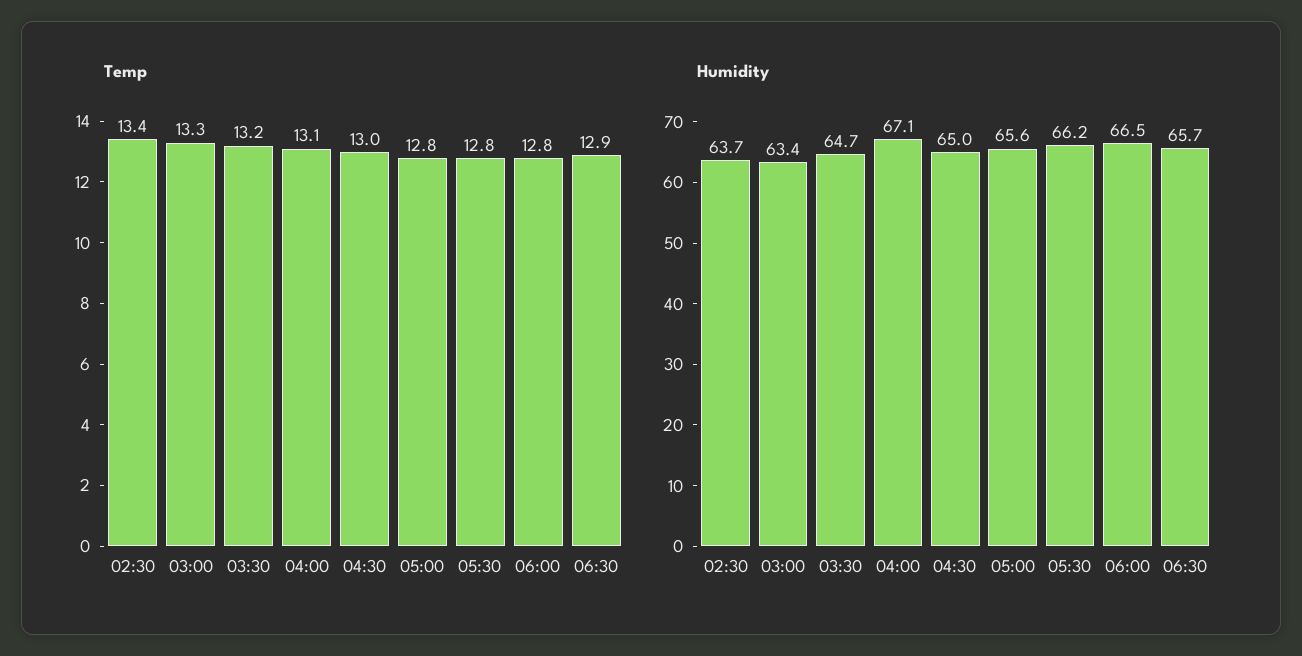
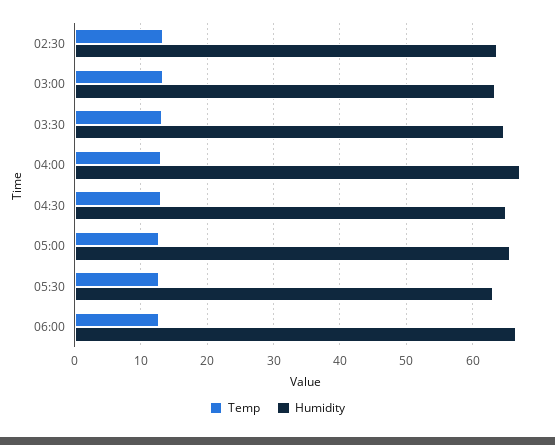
  {
    "Temp": {
      "02:30": 13.4,
      "03:00": 13.3,
      "03:30": 13.2,
      "04:00": 13.1,
      "04:30": 13,
      "05:00": 12.8,
      "05:30": 12.8,
-     "06:00": 12.8,
+     "06:00": 12.8
-     "06:30": 12.9
    },
    "Humidity": {
      "02:30": 63.7,
      "03:00": 63.4,
      "03:30": 64.7,
      "04:00": 67.1,
      "04:30": 65,
      "05:00": 65.6,
-     "05:30": 66.2,
+     "05:30": 63,
-     "06:00": 66.5,
+     "06:00": 66.5
-     "06:30": 65.7
    }
  }

